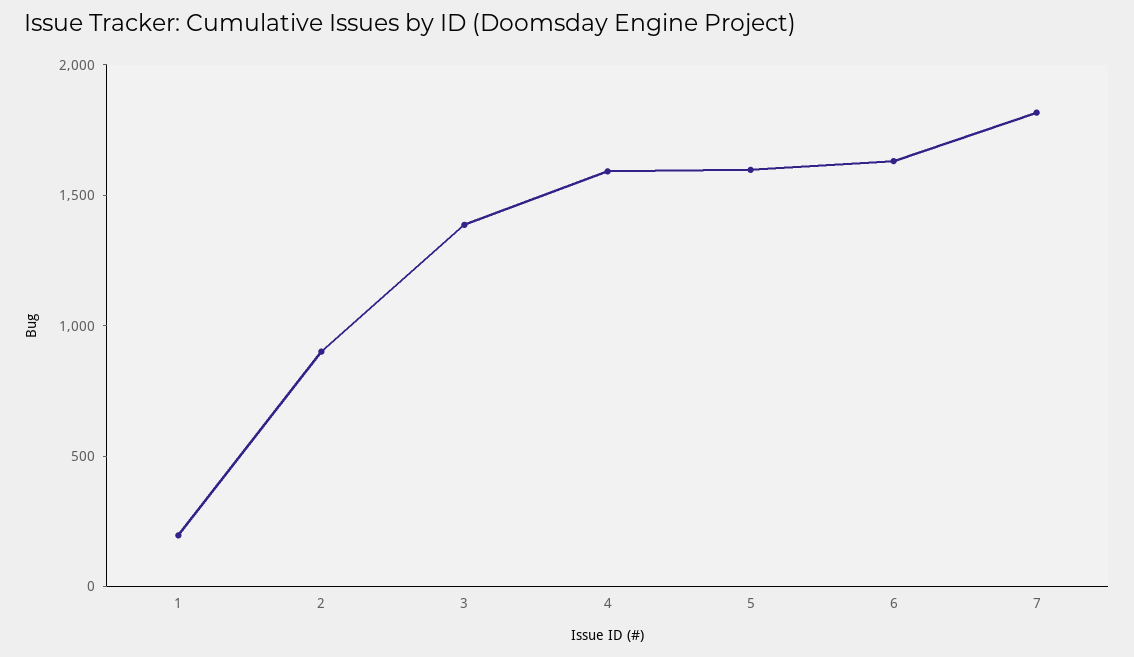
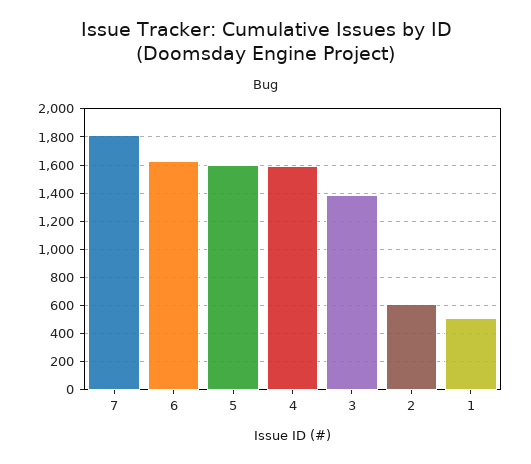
  {
-   "1": 200,
+   "1": 500,
-   "2": 900,
+   "2": 600,
    "3": 1400,
    "4": 1600,
    "5": 1600,
    "6": 1650,
    "7": 1800
  }

